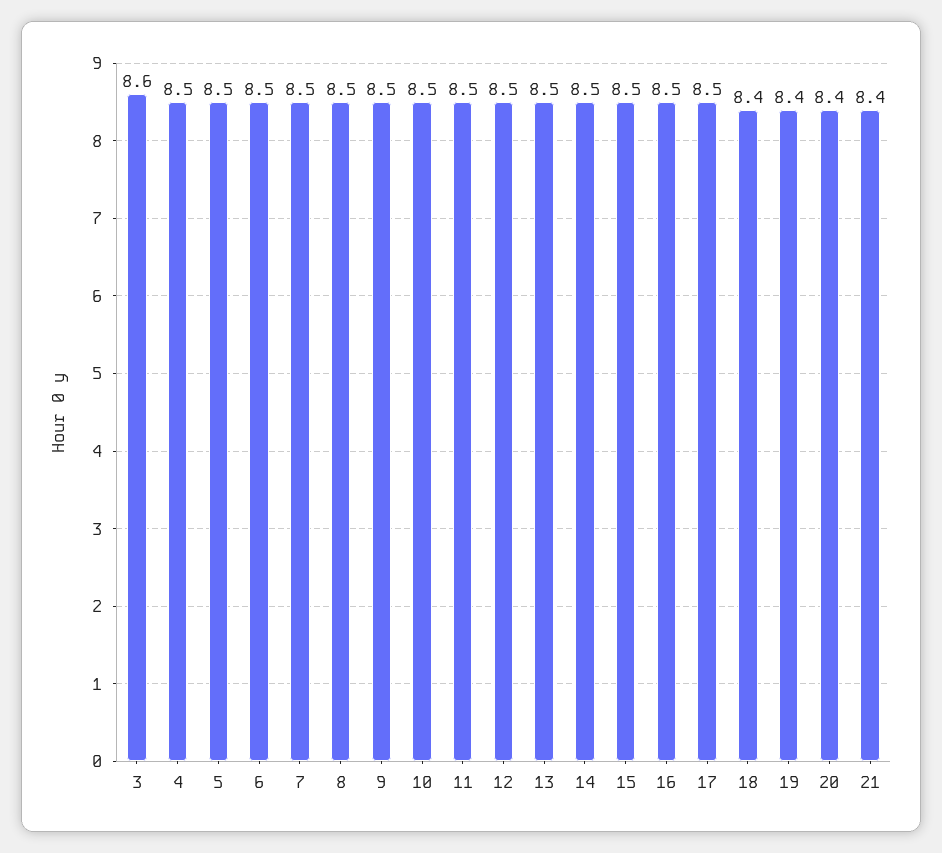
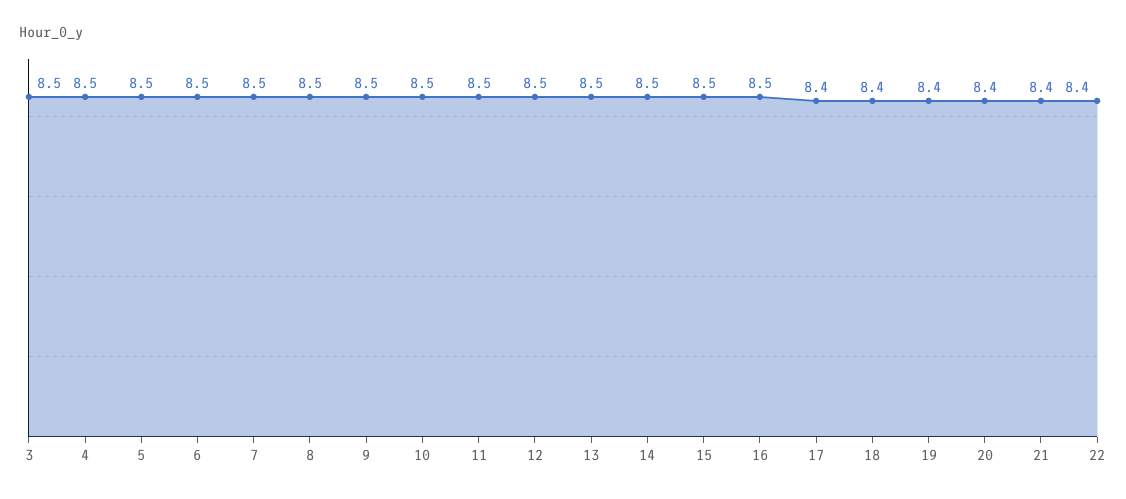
  {
-   "3": 8.6,
+   "3": 8.5,
    "4": 8.5,
    "5": 8.5,
    "6": 8.5,
    "7": 8.5,
    "8": 8.5,
    "9": 8.5,
    "10": 8.5,
    "11": 8.5,
    "12": 8.5,
    "13": 8.5,
    "14": 8.5,
    "15": 8.5,
    "16": 8.5,
-   "17": 8.5,
+   "17": 8.4,
    "18": 8.4,
    "19": 8.4,
    "20": 8.4,
-   "21": 8.4
+   "21": 8.4,
+   "22": 8.4
  }

